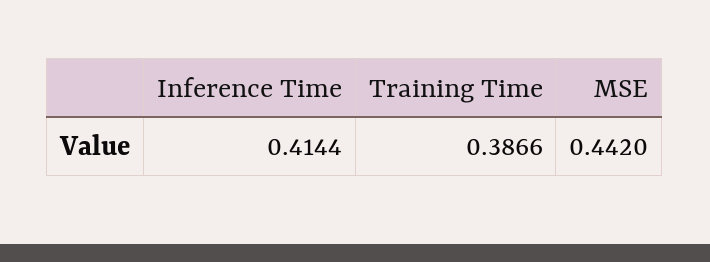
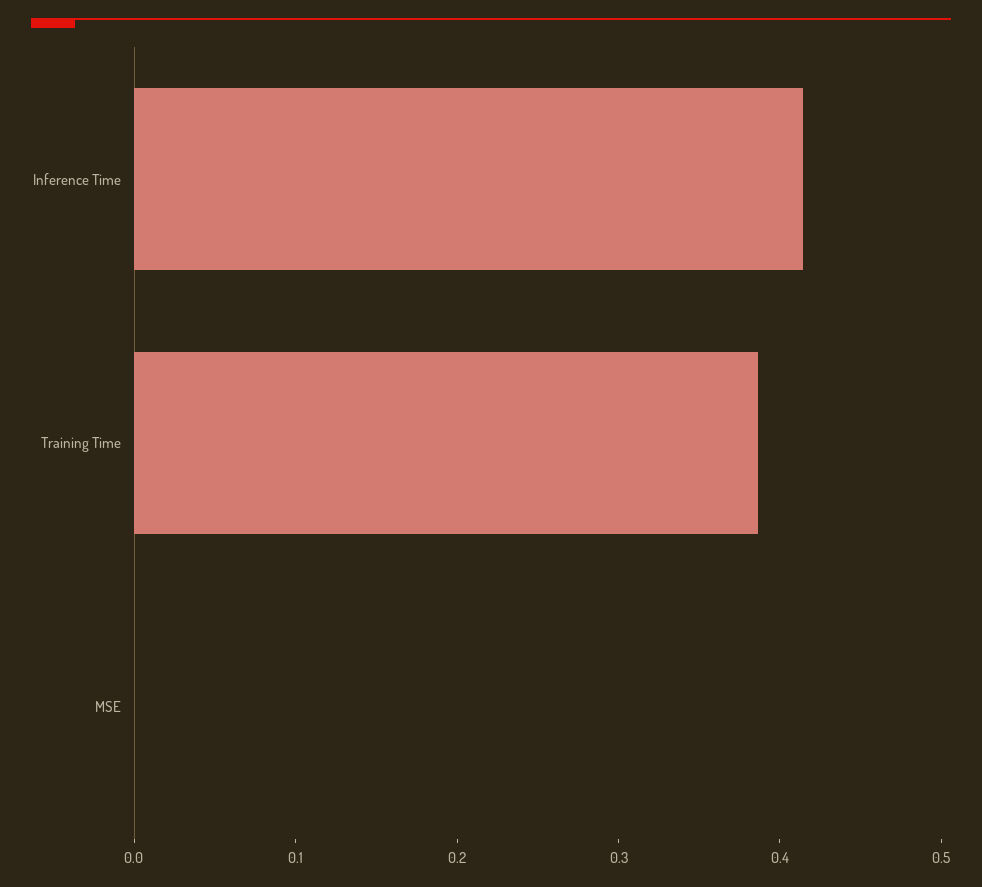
  {
    "Inference Time": 0.4144,
    "Training Time": 0.3866,
-   "MSE": 0.442
+   "MSE": 0
  }

